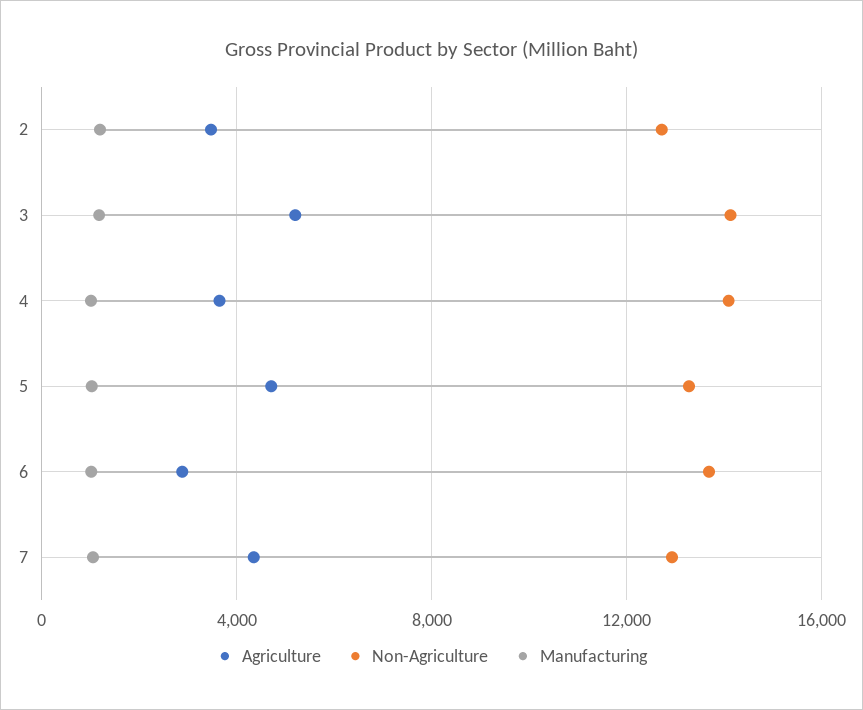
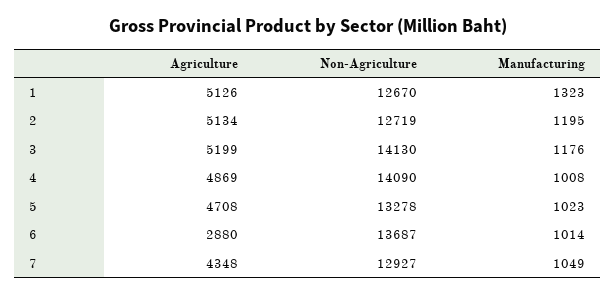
  {
    "Agriculture": {
-     "2": 3500,
+     "2": 5134,
      "3": 5199,
-     "4": 3500,
+     "4": 4869,
      "5": 4708,
      "6": 2880,
-     "7": 4348
+     "7": 4348,
+     "1": 5126
    },
    "Non-Agriculture": {
      "2": 12719,
      "3": 14130,
      "4": 14090,
      "5": 13278,
      "6": 13687,
-     "7": 12927
+     "7": 12927,
+     "1": 12670
    },
    "Manufacturing": {
      "2": 1195,
      "3": 1176,
      "4": 1008,
      "5": 1023,
      "6": 1014,
-     "7": 1049
+     "7": 1049,
+     "1": 1323
    }
  }

